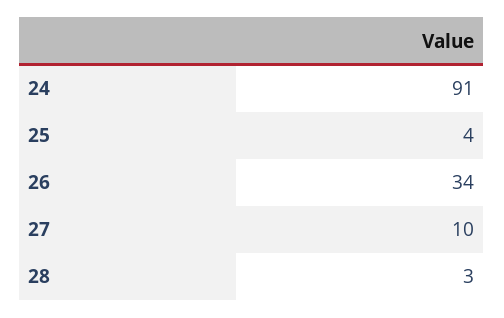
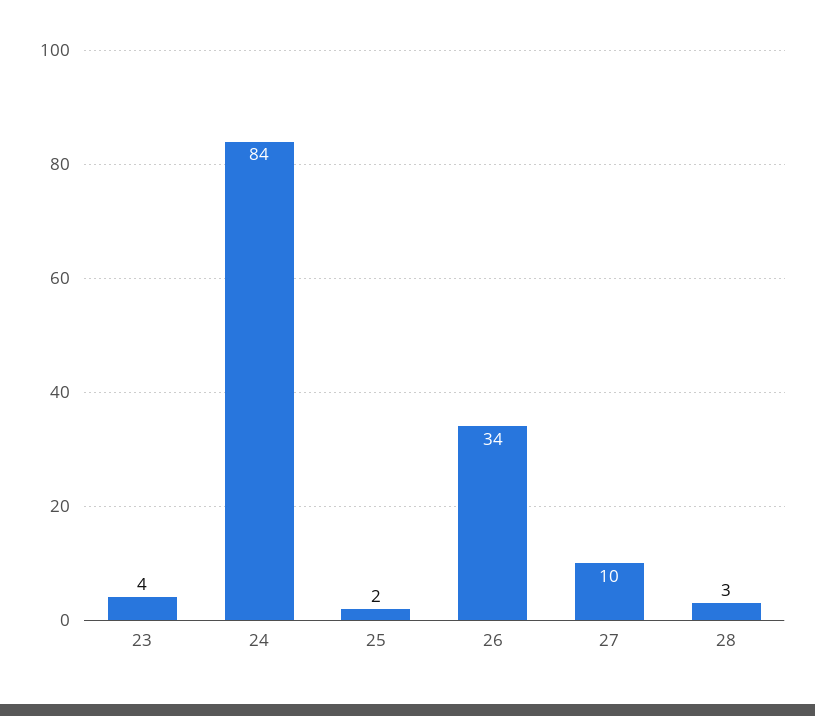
  {
-   "24": 91,
+   "24": 84,
-   "25": 4,
+   "25": 2,
    "26": 34,
    "27": 10,
-   "28": 3
+   "28": 3,
+   "23": 4
  }

